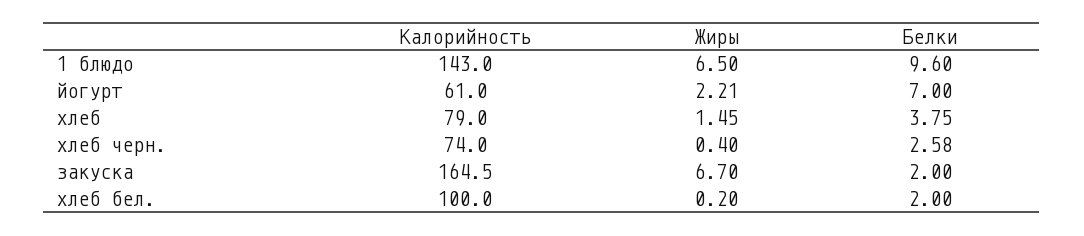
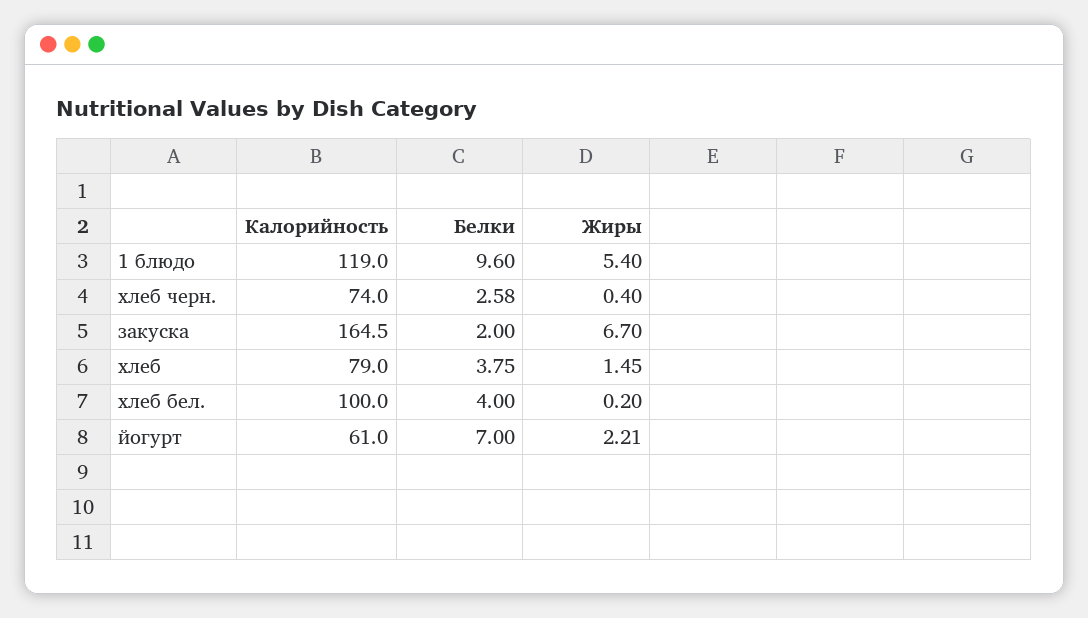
  {
    "Калорийность": {
-     "1 блюдо": 143,
+     "1 блюдо": 119,
      "йогурт": 61,
      "хлеб": 79,
      "хлеб черн.": 74,
      "закуска": 164.5,
      "хлеб бел.": 100
    },
    "Жиры": {
-     "1 блюдо": 6.5,
+     "1 блюдо": 5.4,
      "йогурт": 2.21,
      "хлеб": 1.45,
      "хлеб черн.": 0.4,
      "закуска": 6.7,
      "хлеб бел.": 0.2
    },
    "Белки": {
      "1 блюдо": 9.6,
      "йогурт": 7,
      "хлеб": 3.75,
      "хлеб черн.": 2.58,
      "закуска": 2,
-     "хлеб бел.": 2
+     "хлеб бел.": 4
    }
  }

